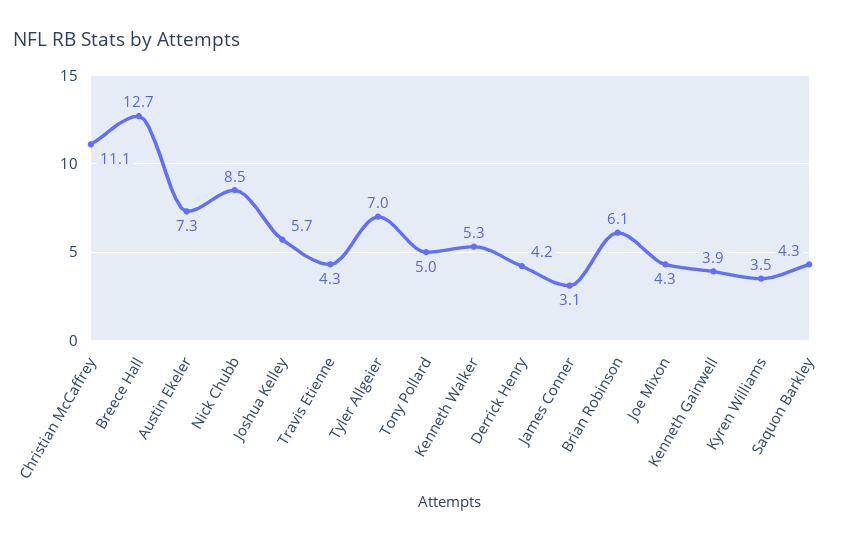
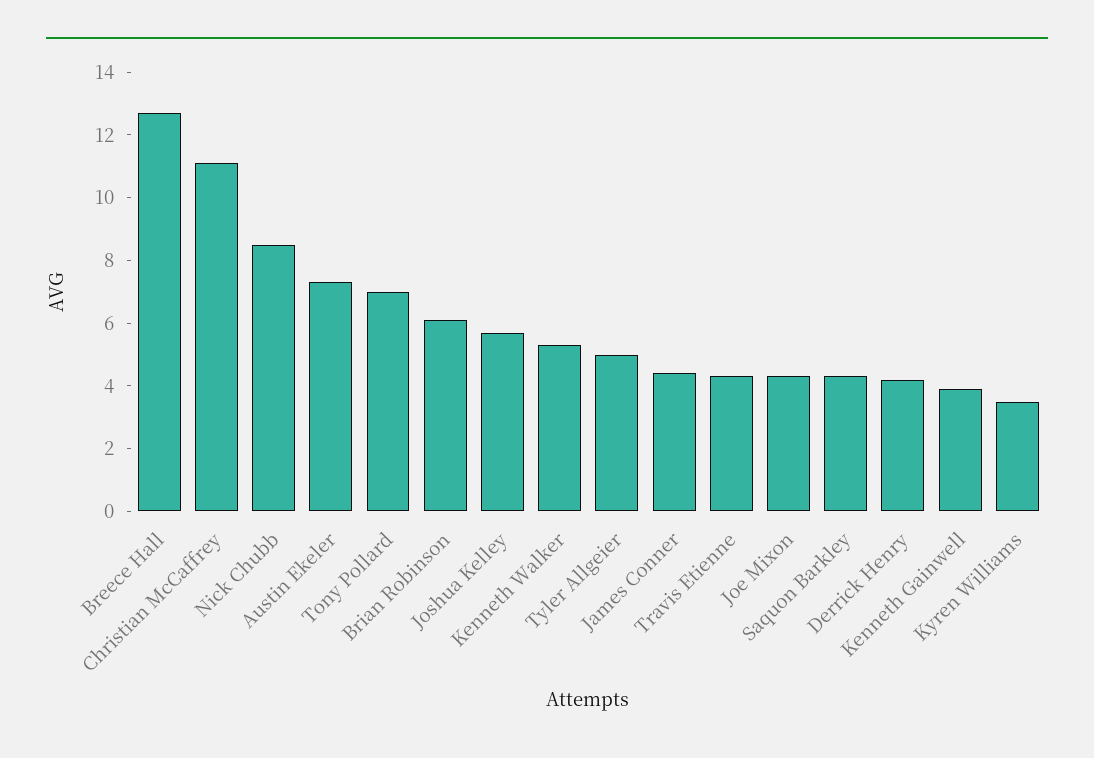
  {
    "Christian McCaffrey": 11.1,
    "Breece Hall": 12.7,
    "Austin Ekeler": 7.3,
    "Nick Chubb": 8.5,
    "Joshua Kelley": 5.7,
    "Travis Etienne": 4.3,
-   "Tyler Allgeier": 7,
+   "Tyler Allgeier": 5,
-   "Tony Pollard": 5,
+   "Tony Pollard": 7,
    "Kenneth Walker": 5.3,
    "Derrick Henry": 4.2,
-   "James Conner": 3.1,
+   "James Conner": 4.5,
    "Brian Robinson": 6.1,
    "Joe Mixon": 4.3,
    "Kenneth Gainwell": 3.9,
    "Kyren Williams": 3.5,
    "Saquon Barkley": 4.3
  }

